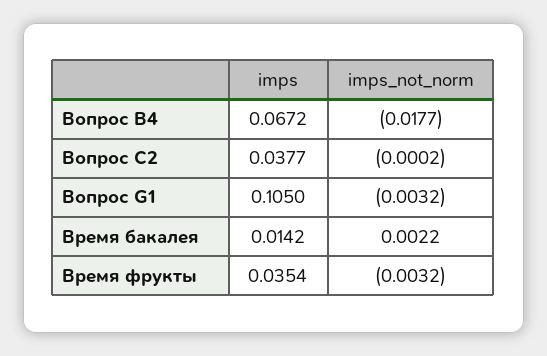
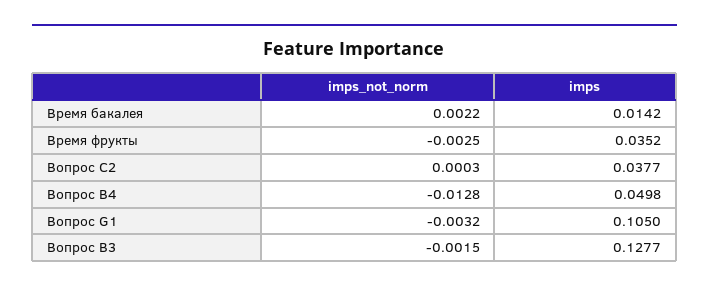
  {
    "imps": {
-     "Вопрос B4": 0.0672,
+     "Вопрос B4": 0.0498,
      "Вопрос C2": 0.0377,
      "Вопрос G1": 0.105,
      "Время бакалея": 0.0142,
-     "Время фрукты": 0.0354
+     "Время фрукты": 0.0352,
+     "Вопрос B3": 0.1277
    },
    "imps_not_norm": {
-     "Вопрос B4": -0.0177,
+     "Вопрос B4": -0.0128,
-     "Вопрос C2": -0.0002,
+     "Вопрос C2": 0.0003,
      "Вопрос G1": -0.0032,
      "Время бакалея": 0.0022,
-     "Время фрукты": -0.0032
+     "Время фрукты": -0.0025,
+     "Вопрос B3": -0.0015
    }
  }

